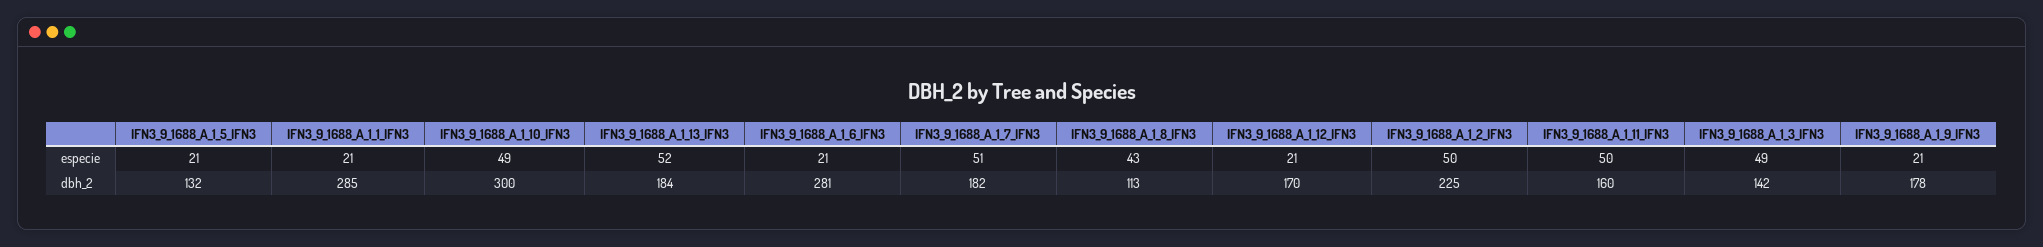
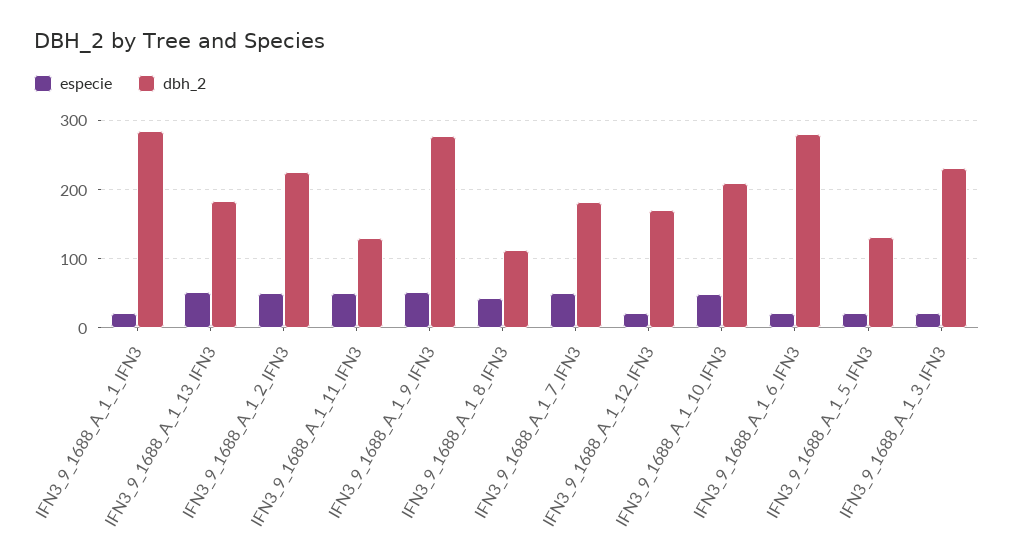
  {
    "especie": {
      "IFN3_9_1688_A_1_5_IFN3": 21,
      "IFN3_9_1688_A_1_1_IFN3": 21,
      "IFN3_9_1688_A_1_10_IFN3": 49,
      "IFN3_9_1688_A_1_13_IFN3": 52,
      "IFN3_9_1688_A_1_6_IFN3": 21,
      "IFN3_9_1688_A_1_7_IFN3": 51,
      "IFN3_9_1688_A_1_8_IFN3": 43,
      "IFN3_9_1688_A_1_12_IFN3": 21,
      "IFN3_9_1688_A_1_2_IFN3": 50,
      "IFN3_9_1688_A_1_11_IFN3": 50,
-     "IFN3_9_1688_A_1_3_IFN3": 49,
+     "IFN3_9_1688_A_1_3_IFN3": 20,
-     "IFN3_9_1688_A_1_9_IFN3": 21
+     "IFN3_9_1688_A_1_9_IFN3": 50
    },
    "dbh_2": {
      "IFN3_9_1688_A_1_5_IFN3": 132,
      "IFN3_9_1688_A_1_1_IFN3": 285,
-     "IFN3_9_1688_A_1_10_IFN3": 300,
+     "IFN3_9_1688_A_1_10_IFN3": 210,
      "IFN3_9_1688_A_1_13_IFN3": 184,
      "IFN3_9_1688_A_1_6_IFN3": 281,
      "IFN3_9_1688_A_1_7_IFN3": 182,
      "IFN3_9_1688_A_1_8_IFN3": 113,
      "IFN3_9_1688_A_1_12_IFN3": 170,
      "IFN3_9_1688_A_1_2_IFN3": 225,
-     "IFN3_9_1688_A_1_11_IFN3": 160,
+     "IFN3_9_1688_A_1_11_IFN3": 130,
-     "IFN3_9_1688_A_1_3_IFN3": 142,
+     "IFN3_9_1688_A_1_3_IFN3": 230,
-     "IFN3_9_1688_A_1_9_IFN3": 178
+     "IFN3_9_1688_A_1_9_IFN3": 280
    }
  }

